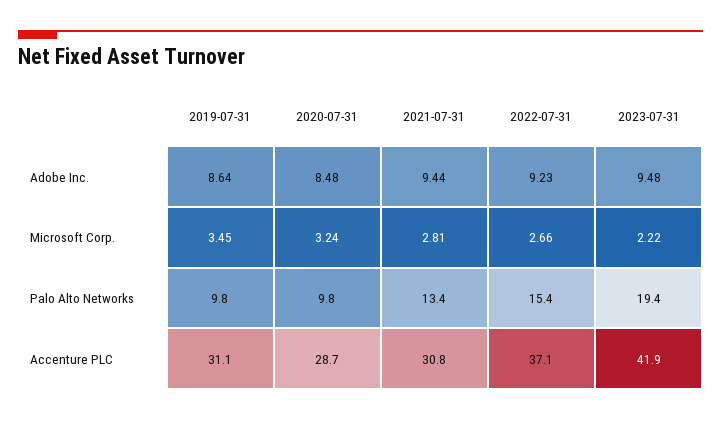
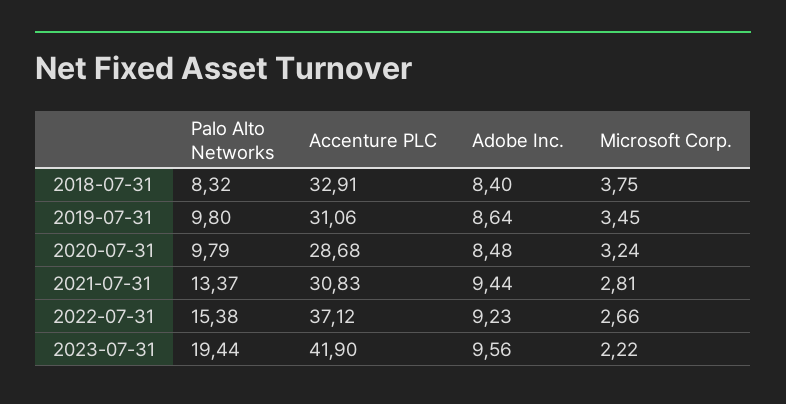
  {
    "2019-07-31": {
      "Adobe Inc.": 8.64,
      "Microsoft Corp.": 3.45,
      "Palo Alto Networks": 9.8,
      "Accenture PLC": 31.06
    },
    "2020-07-31": {
      "Adobe Inc.": 8.48,
      "Microsoft Corp.": 3.24,
      "Palo Alto Networks": 9.79,
      "Accenture PLC": 28.68
    },
    "2021-07-31": {
      "Adobe Inc.": 9.44,
      "Microsoft Corp.": 2.81,
      "Palo Alto Networks": 13.37,
      "Accenture PLC": 30.83
    },
    "2022-07-31": {
      "Adobe Inc.": 9.23,
      "Microsoft Corp.": 2.66,
      "Palo Alto Networks": 15.38,
      "Accenture PLC": 37.12
    },
    "2023-07-31": {
-     "Adobe Inc.": 9.48,
+     "Adobe Inc.": 9.56,
      "Microsoft Corp.": 2.22,
      "Palo Alto Networks": 19.44,
      "Accenture PLC": 41.9
-   }
+   },
+   "2018-07-31": {
+     "Palo Alto Networks": 8.32,
+     "Accenture PLC": 32.91,
+     "Adobe Inc.": 8.4,
+     "Microsoft Corp.": 3.75
+   }
  }

